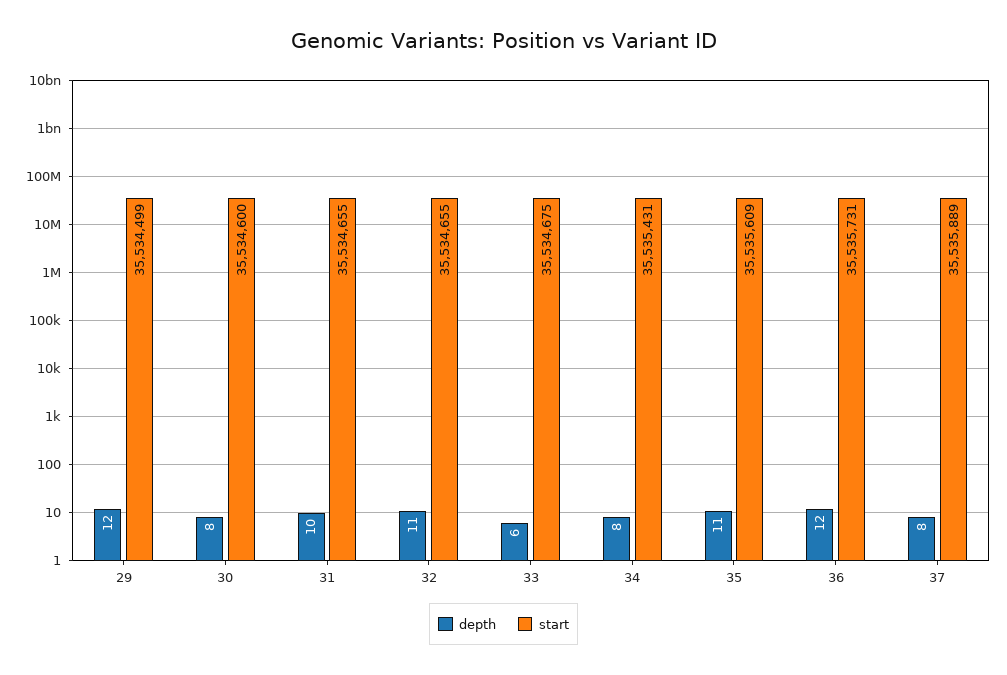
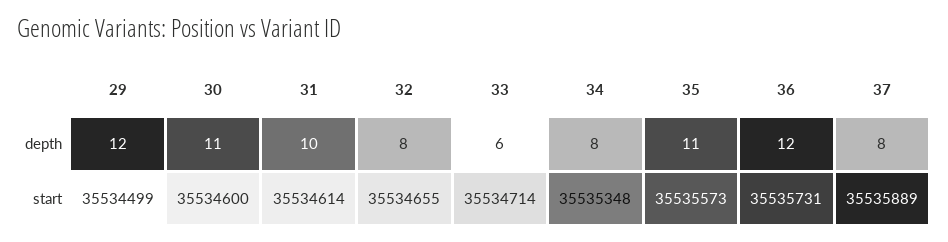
  {
    "depth": {
      "29": 12,
-     "30": 8,
+     "30": 11,
      "31": 10,
-     "32": 11,
+     "32": 8,
      "33": 6,
      "34": 8,
      "35": 11,
      "36": 12,
      "37": 8
    },
    "start": {
      "29": 35534499,
      "30": 35534600,
-     "31": 35534655,
+     "31": 35534614,
      "32": 35534655,
-     "33": 35534675,
+     "33": 35534714,
-     "34": 35535431,
+     "34": 35535348,
-     "35": 35535609,
+     "35": 35535573,
      "36": 35535731,
      "37": 35535889
    }
  }

